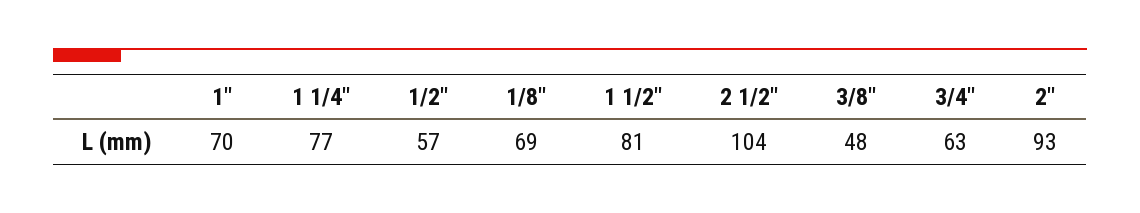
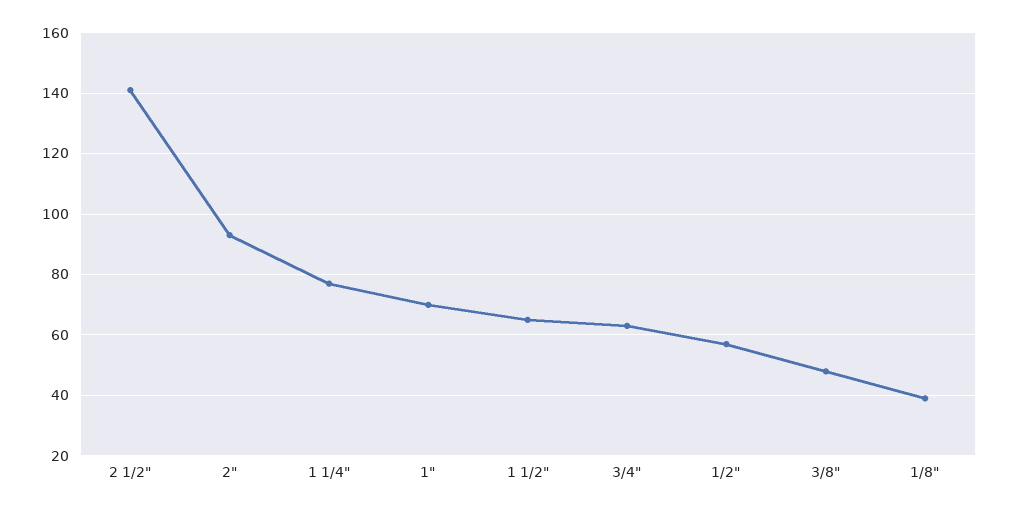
  {
    "1\"": 70,
    "1 1/4\"": 77,
    "1/2\"": 57,
-   "1/8\"": 69,
+   "1/8\"": 40,
-   "1 1/2\"": 81,
+   "1 1/2\"": 65,
-   "2 1/2\"": 104,
+   "2 1/2\"": 140,
    "3/8\"": 48,
    "3/4\"": 63,
    "2\"": 93
  }

